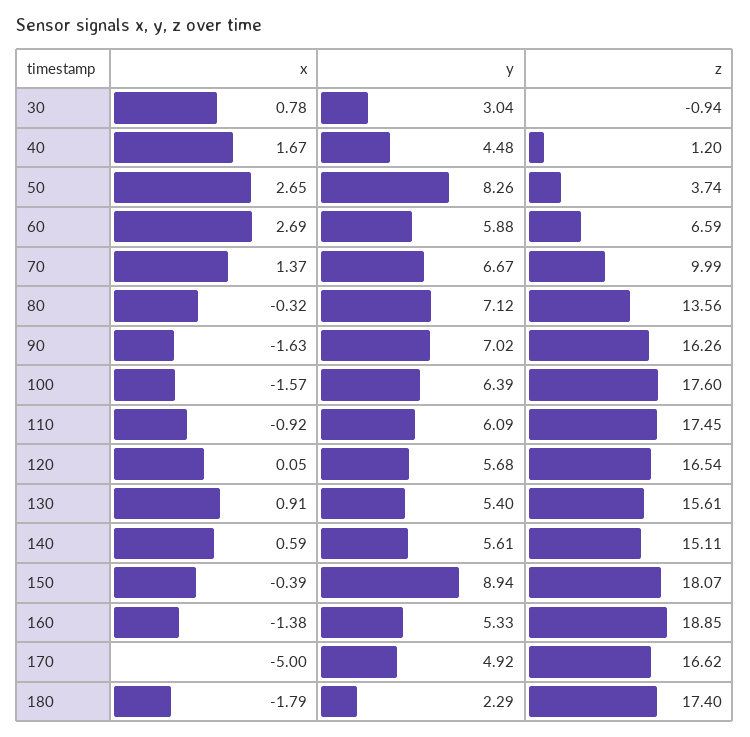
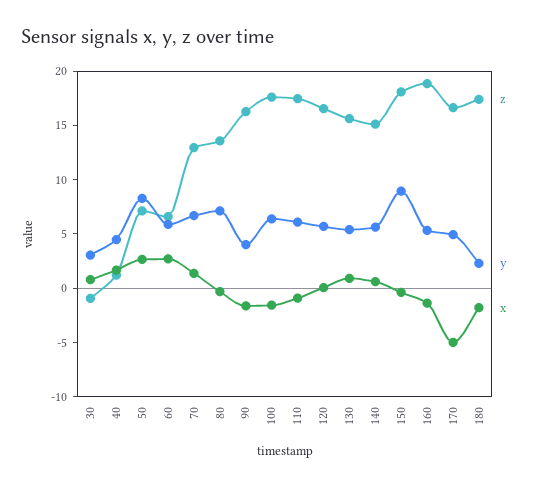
  {
    "x": {
      "30": 0.78,
      "40": 1.67,
      "50": 2.65,
      "60": 2.69,
      "70": 1.37,
      "80": -0.32,
      "90": -1.63,
      "100": -1.57,
      "110": -0.92,
      "120": 0.05,
      "130": 0.91,
      "140": 0.59,
      "150": -0.39,
      "160": -1.38,
      "170": -5,
      "180": -1.79
    },
    "y": {
      "30": 3.04,
      "40": 4.48,
      "50": 8.26,
      "60": 5.88,
      "70": 6.67,
      "80": 7.12,
-     "90": 7.02,
+     "90": 4,
      "100": 6.39,
      "110": 6.09,
      "120": 5.68,
      "130": 5.4,
      "140": 5.61,
      "150": 8.94,
      "160": 5.33,
      "170": 4.92,
      "180": 2.29
    },
    "z": {
      "30": -0.94,
      "40": 1.2,
-     "50": 3.74,
+     "50": 7,
      "60": 6.59,
-     "70": 9.99,
+     "70": 13,
      "80": 13.56,
      "90": 16.26,
      "100": 17.6,
      "110": 17.45,
      "120": 16.54,
      "130": 15.61,
      "140": 15.11,
      "150": 18.07,
      "160": 18.85,
      "170": 16.62,
      "180": 17.4
    }
  }

